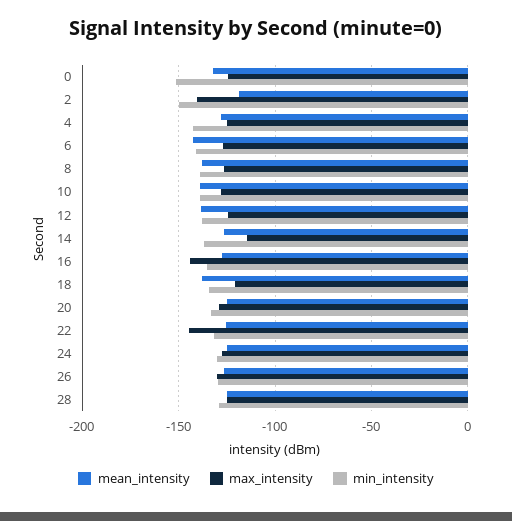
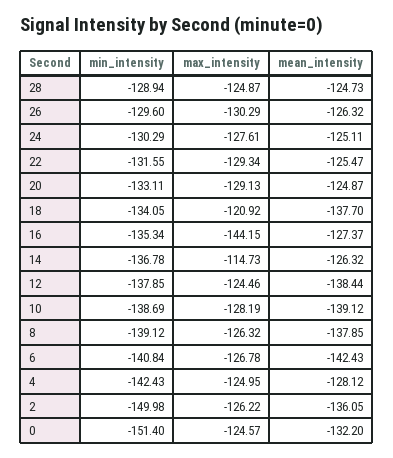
  {
    "mean_intensity": {
      "0": -132.2,
-     "2": -120,
+     "2": -136.05,
      "4": -128.12,
      "6": -142.43,
      "8": -137.85,
      "10": -139.12,
      "12": -138.44,
      "14": -126.32,
      "16": -127.37,
      "18": -137.7,
      "20": -124.87,
      "22": -125.47,
      "24": -125.11,
      "26": -126.32,
      "28": -124.73
    },
    "max_intensity": {
      "0": -124.57,
-     "2": -140,
+     "2": -126.22,
      "4": -124.95,
      "6": -126.78,
      "8": -126.32,
      "10": -128.19,
      "12": -124.46,
      "14": -114.73,
      "16": -144.15,
      "18": -120.92,
      "20": -129.13,
-     "22": -145,
+     "22": -129.34,
      "24": -127.61,
      "26": -130.29,
      "28": -124.87
    },
    "min_intensity": {
      "0": -151.4,
      "2": -149.98,
      "4": -142.43,
      "6": -140.84,
      "8": -139.12,
      "10": -138.69,
      "12": -137.85,
      "14": -136.78,
      "16": -135.34,
      "18": -134.05,
      "20": -133.11,
      "22": -131.55,
      "24": -130.29,
      "26": -129.6,
      "28": -128.94
    }
  }

